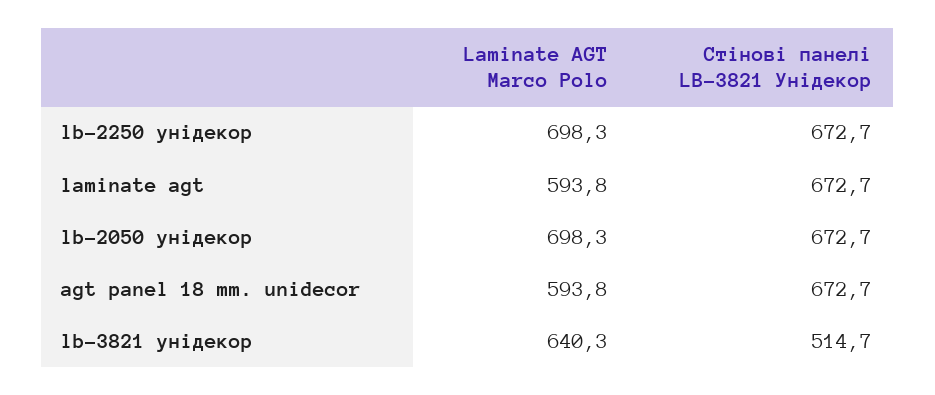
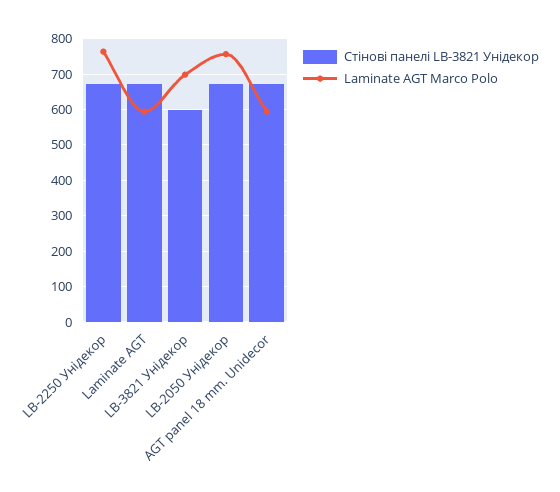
  {
    "Laminate AGT Marco Polo": {
-     "lb-2250 унідекор": 698.3,
+     "lb-2250 унідекор": 760,
      "laminate agt": 593.8,
-     "lb-2050 унідекор": 698.3,
+     "lb-2050 унідекор": 760,
      "agt panel 18 mm. unidecor": 593.8,
-     "lb-3821 унідекор": 640.3
+     "lb-3821 унідекор": 700
    },
    "Стінові панелі LB-3821 Унідекор": {
      "lb-2250 унідекор": 672.7,
      "laminate agt": 672.7,
      "lb-2050 унідекор": 672.7,
      "agt panel 18 mm. unidecor": 672.7,
-     "lb-3821 унідекор": 514.7
+     "lb-3821 унідекор": 600
    }
  }

